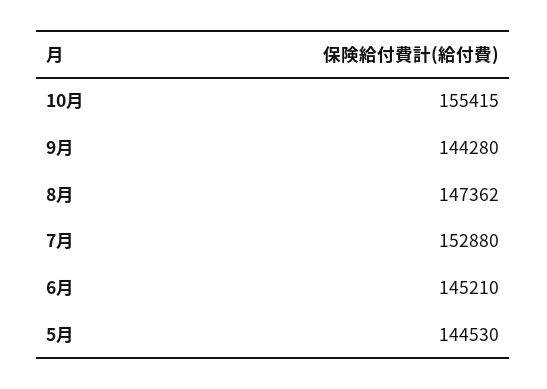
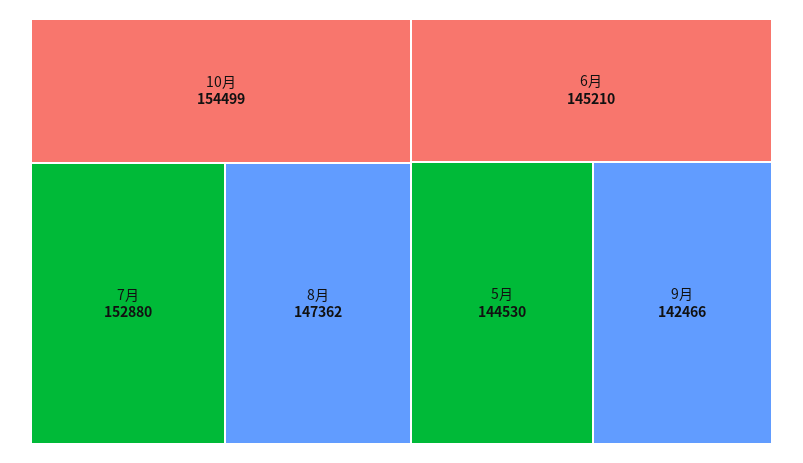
  {
-   "10月": 155415,
+   "10月": 154499,
-   "9月": 144280,
+   "9月": 142466,
    "8月": 147362,
    "7月": 152880,
    "6月": 145210,
    "5月": 144530
  }

